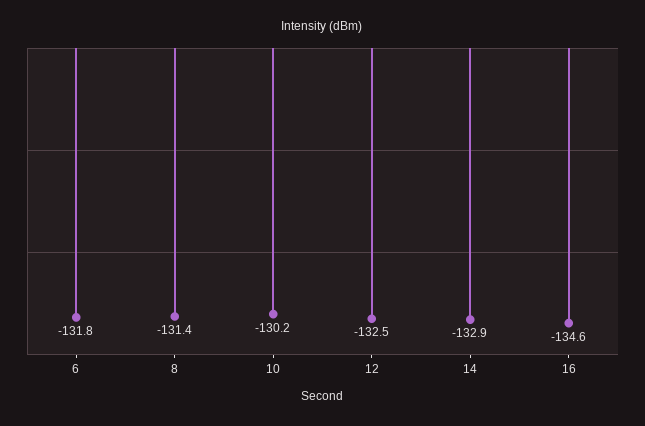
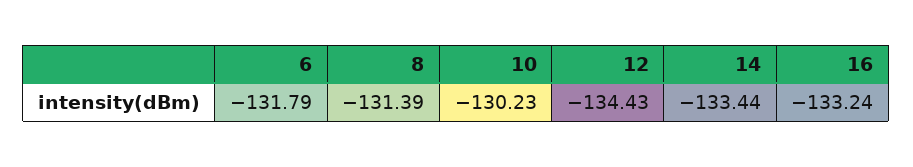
  {
    "6": -131.79,
    "8": -131.39,
    "10": -130.23,
-   "12": -132.5,
+   "12": -134.43,
-   "14": -132.9,
+   "14": -133.44,
-   "16": -134.6
+   "16": -133.24
  }

